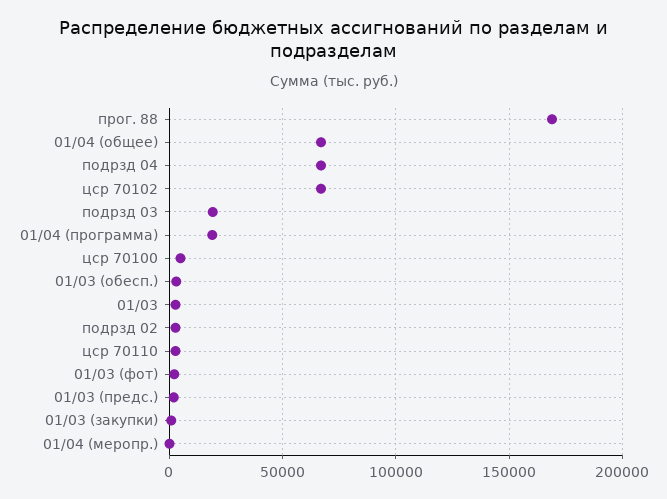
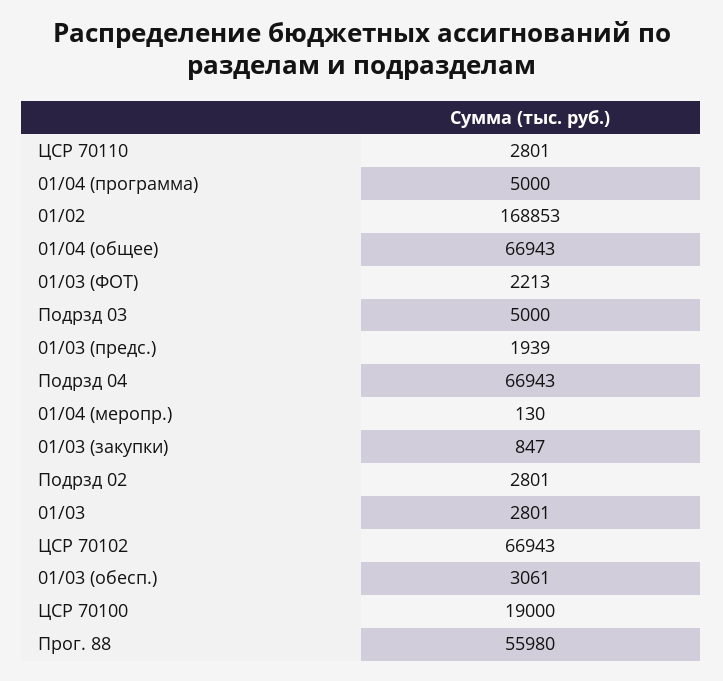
  {
-   "прог. 88": 170000,
+   "прог. 88": 55980,
    "01/04 (общее)": 66943,
    "подрзд 04": 66943,
    "цср 70102": 66943,
-   "подрзд 03": 20000,
+   "подрзд 03": 5000,
-   "01/04 (программа)": 20000,
+   "01/04 (программа)": 5000,
-   "цср 70100": 5000,
+   "цср 70100": 19000,
    "01/03 (обесп.)": 3061,
    "01/03": 2801,
    "подрзд 02": 2801,
    "цср 70110": 2801,
    "01/03 (фот)": 2213,
    "01/03 (предс.)": 1939,
    "01/03 (закупки)": 847,
-   "01/04 (меропр.)": 130
+   "01/04 (меропр.)": 130,
+   "01/02": 168853
  }

